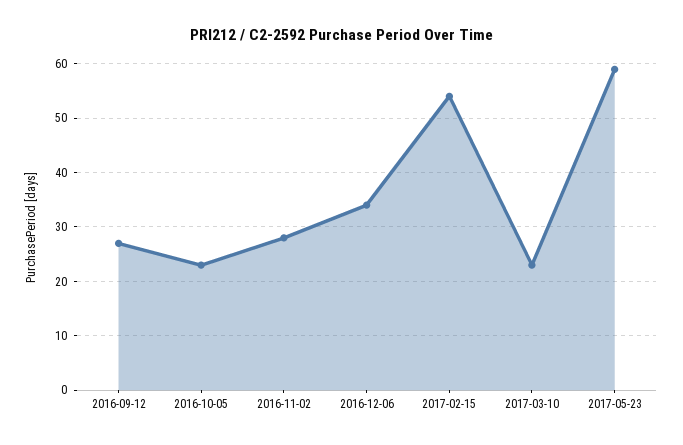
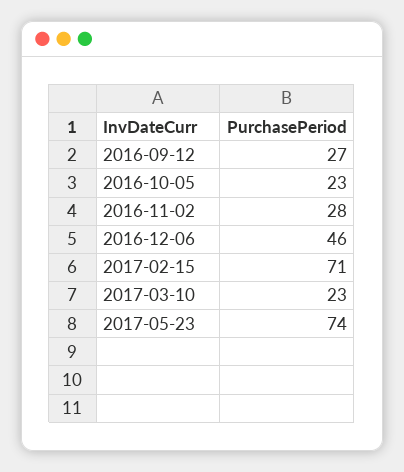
  {
    "2016-09-12": 27,
    "2016-10-05": 23,
    "2016-11-02": 28,
-   "2016-12-06": 35,
+   "2016-12-06": 46,
-   "2017-02-15": 55,
+   "2017-02-15": 71,
    "2017-03-10": 23,
-   "2017-05-23": 60
+   "2017-05-23": 74
  }

